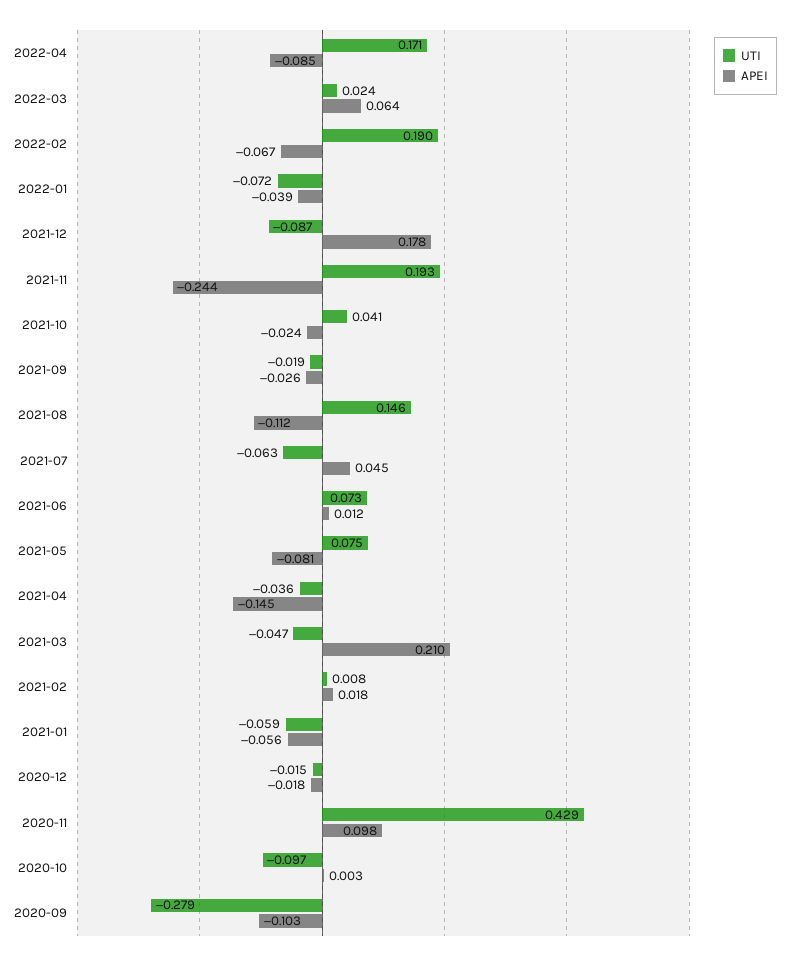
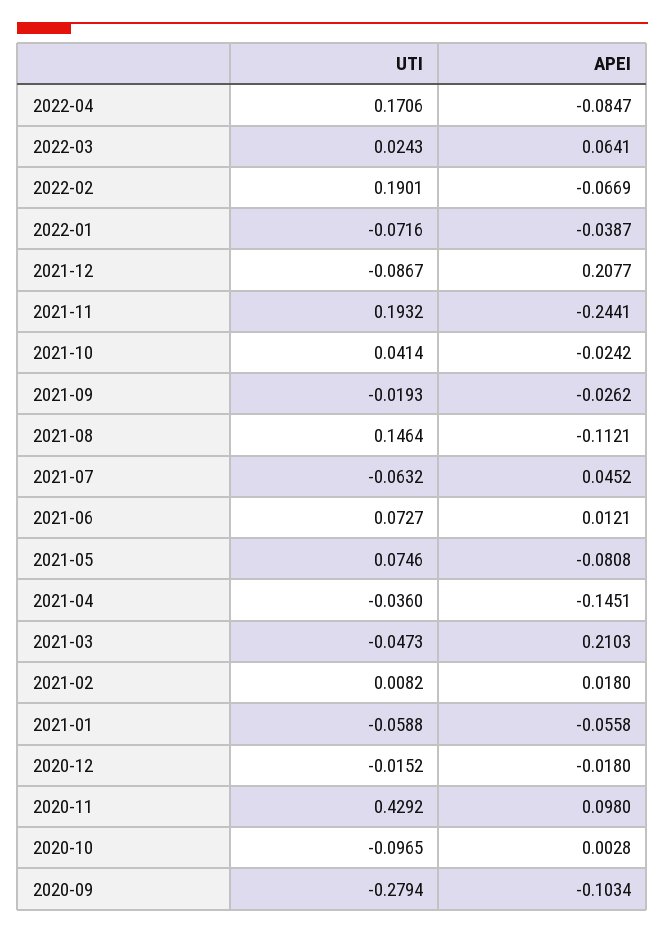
  {
    "UTI": {
      "2022-04": 0.1706,
      "2022-03": 0.0243,
      "2022-02": 0.1901,
      "2022-01": -0.0716,
      "2021-12": -0.0867,
      "2021-11": 0.1932,
      "2021-10": 0.0414,
      "2021-09": -0.0193,
      "2021-08": 0.1464,
      "2021-07": -0.0632,
      "2021-06": 0.0727,
      "2021-05": 0.0746,
      "2021-04": -0.036,
      "2021-03": -0.0473,
      "2021-02": 0.0082,
      "2021-01": -0.0588,
      "2020-12": -0.0152,
      "2020-11": 0.4292,
      "2020-10": -0.0965,
      "2020-09": -0.2794
    },
    "APEI": {
      "2022-04": -0.0847,
      "2022-03": 0.0641,
      "2022-02": -0.0669,
      "2022-01": -0.0387,
-     "2021-12": 0.178,
+     "2021-12": 0.2077,
      "2021-11": -0.2441,
      "2021-10": -0.0242,
      "2021-09": -0.0262,
      "2021-08": -0.1121,
      "2021-07": 0.0452,
      "2021-06": 0.0121,
      "2021-05": -0.0808,
      "2021-04": -0.1451,
      "2021-03": 0.2103,
      "2021-02": 0.018,
      "2021-01": -0.0558,
      "2020-12": -0.018,
      "2020-11": 0.098,
      "2020-10": 0.0028,
      "2020-09": -0.1034
    }
  }

